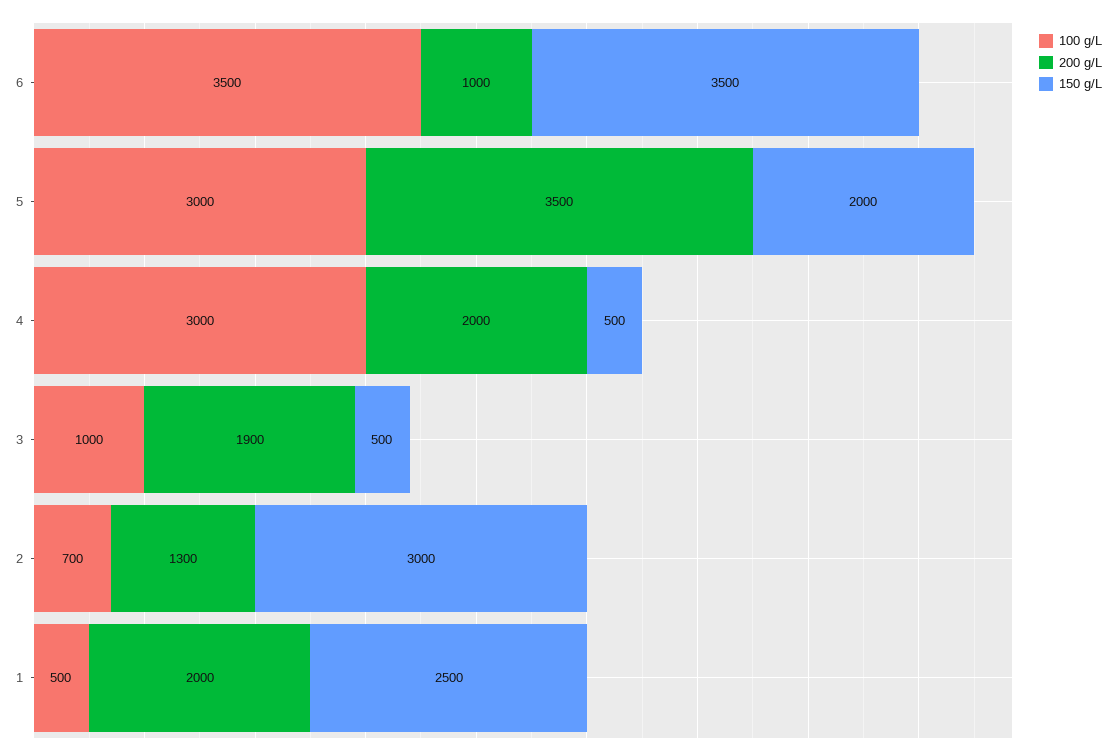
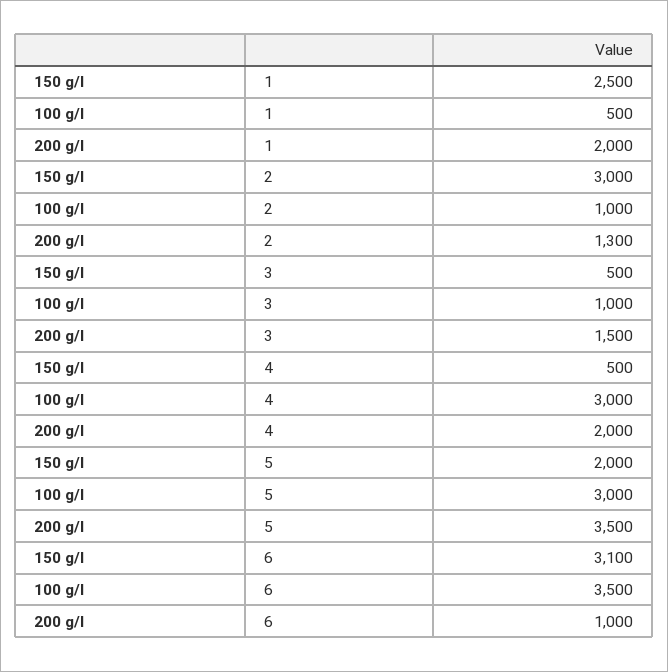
  {
    "100 g/L": {
      "6": 3500,
      "5": 3000,
      "4": 3000,
      "3": 1000,
-     "2": 700,
+     "2": 1000,
      "1": 500
    },
    "200 g/L": {
      "6": 1000,
      "5": 3500,
      "4": 2000,
-     "3": 1900,
+     "3": 1500,
      "2": 1300,
      "1": 2000
    },
    "150 g/L": {
-     "6": 3500,
+     "6": 3100,
      "5": 2000,
      "4": 500,
      "3": 500,
      "2": 3000,
      "1": 2500
    }
  }

